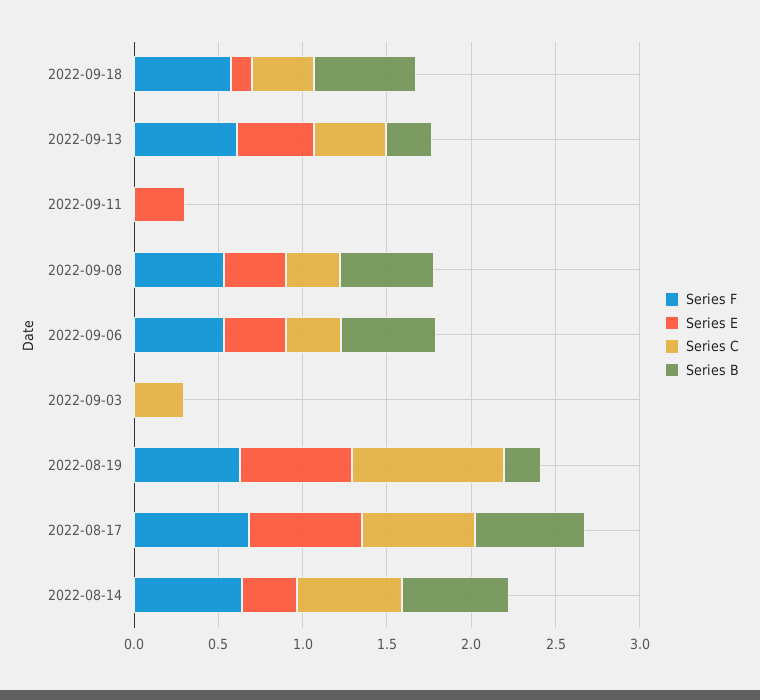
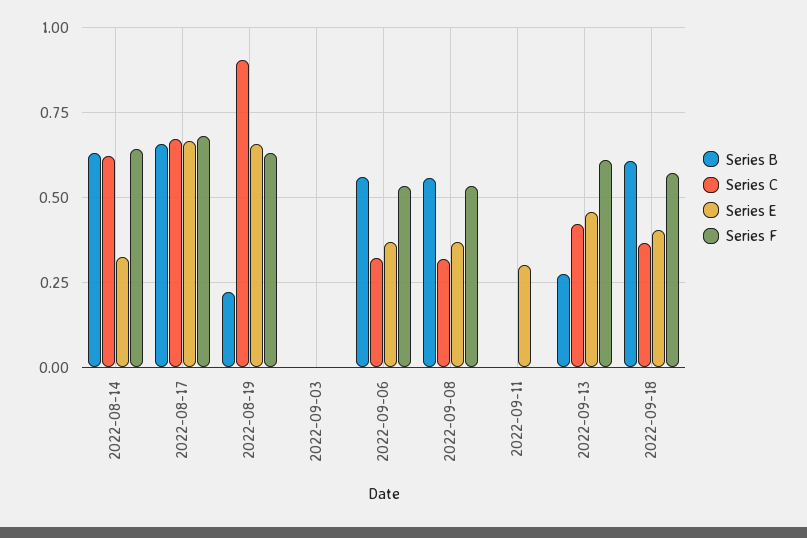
  {
    "Series F": {
      "2022-09-18": 0.575,
      "2022-09-13": 0.6,
      "2022-09-11": 0,
      "2022-09-08": 0.525,
      "2022-09-06": 0.525,
      "2022-09-03": 0,
      "2022-08-19": 0.625,
      "2022-08-17": 0.675,
      "2022-08-14": 0.65
    },
    "Series E": {
-     "2022-09-18": 0.1,
+     "2022-09-18": 0.4,
      "2022-09-13": 0.45,
      "2022-09-11": 0.3,
      "2022-09-08": 0.375,
      "2022-09-06": 0.375,
      "2022-09-03": 0,
      "2022-08-19": 0.65,
      "2022-08-17": 0.675,
      "2022-08-14": 0.325
    },
    "Series C": {
      "2022-09-18": 0.375,
      "2022-09-13": 0.425,
      "2022-09-11": 0,
      "2022-09-08": 0.325,
      "2022-09-06": 0.325,
-     "2022-09-03": 0.3,
+     "2022-09-03": 0,
      "2022-08-19": 0.9,
      "2022-08-17": 0.675,
      "2022-08-14": 0.625
    },
    "Series B": {
      "2022-09-18": 0.6,
      "2022-09-13": 0.275,
      "2022-09-11": 0,
      "2022-09-08": 0.55,
      "2022-09-06": 0.55,
      "2022-09-03": 0,
      "2022-08-19": 0.225,
      "2022-08-17": 0.65,
      "2022-08-14": 0.625
    }
  }

